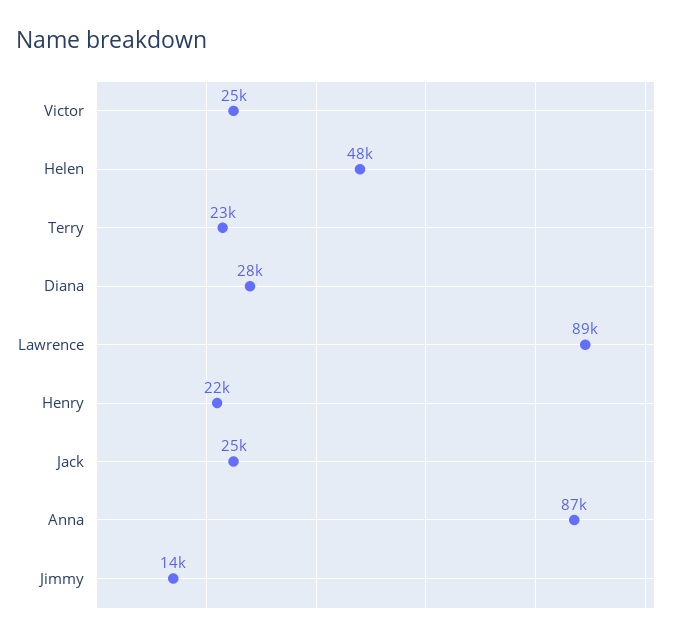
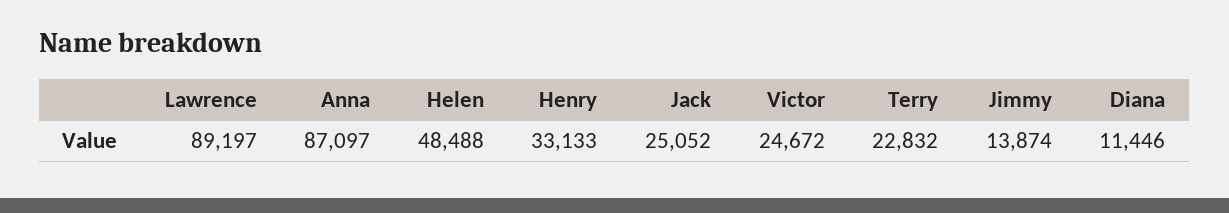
  {
    "Victor": 24672,
    "Helen": 48488,
    "Terry": 22832,
-   "Diana": 28000,
+   "Diana": 11446,
    "Lawrence": 89197,
-   "Henry": 22000,
+   "Henry": 33133,
    "Jack": 25052,
    "Anna": 87097,
    "Jimmy": 13874
  }

